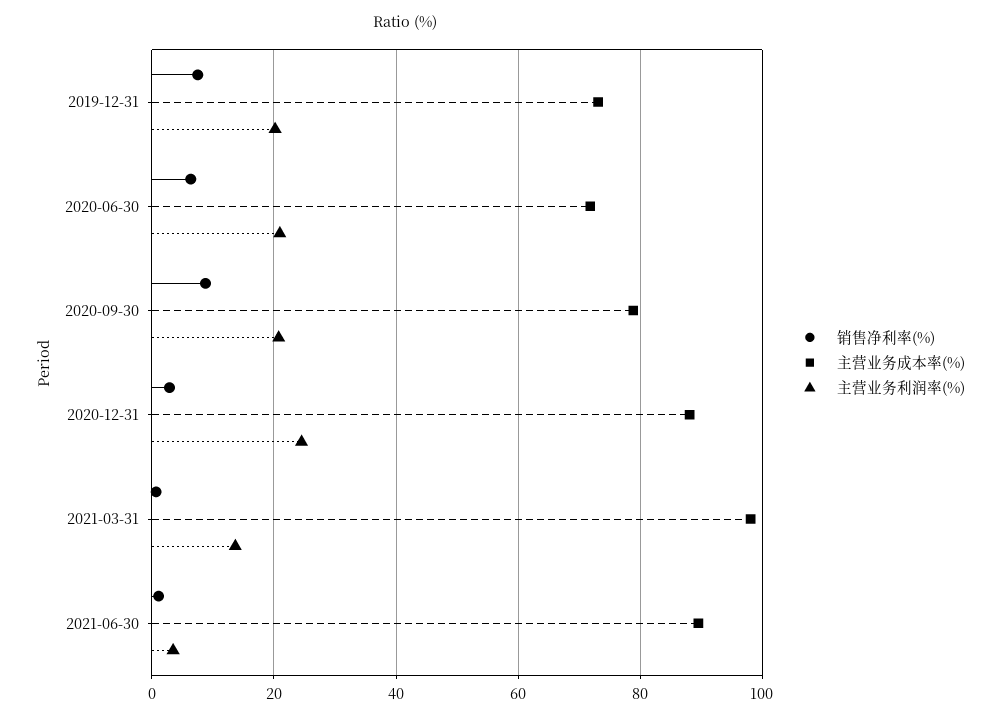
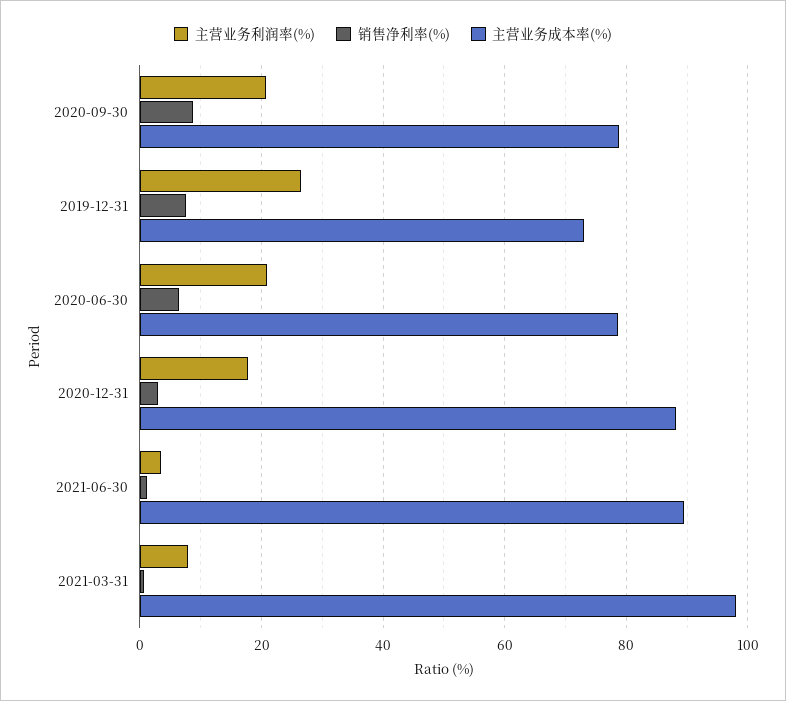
  {
    "销售净利率(%)": {
      "2019-12-31": 8,
      "2020-06-30": 6,
      "2020-09-30": 8,
      "2020-12-31": 2,
      "2021-03-31": 0,
      "2021-06-30": 2
    },
    "主营业务成本率(%)": {
      "2019-12-31": 74,
-     "2020-06-30": 72,
+     "2020-06-30": 78,
      "2020-09-30": 78,
      "2020-12-31": 88,
      "2021-03-31": 98,
      "2021-06-30": 90
    },
    "主营业务利润率(%)": {
-     "2019-12-31": 20,
+     "2019-12-31": 26,
      "2020-06-30": 20,
      "2020-09-30": 20,
-     "2020-12-31": 24,
+     "2020-12-31": 18,
-     "2021-03-31": 14,
+     "2021-03-31": 8,
      "2021-06-30": 4
    }
  }

